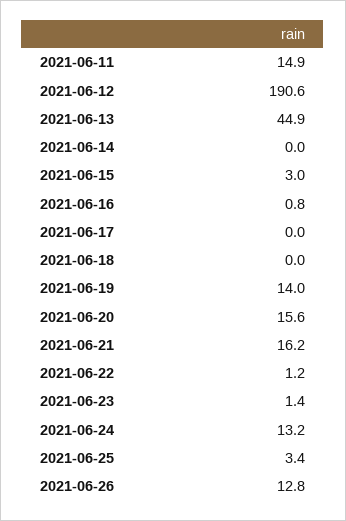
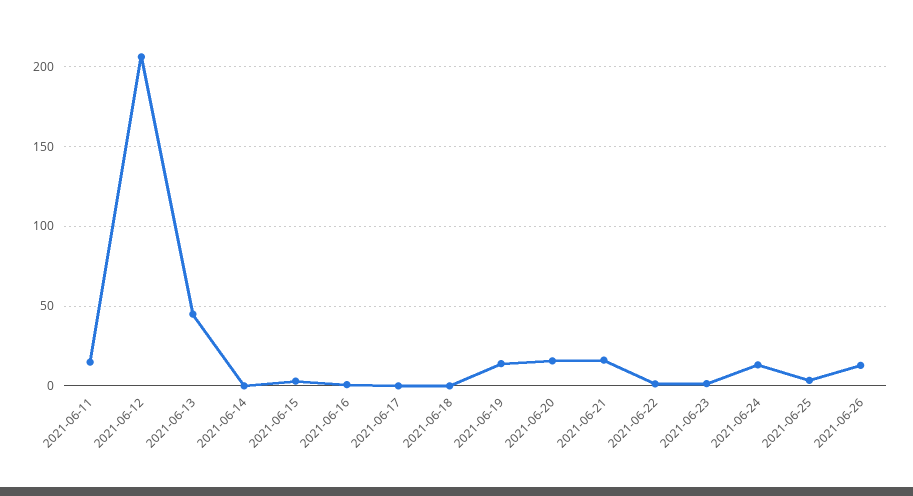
  {
    "2021-06-11": 14.9,
-   "2021-06-12": 190.6,
+   "2021-06-12": 205,
    "2021-06-13": 44.9,
    "2021-06-14": 0,
    "2021-06-15": 3,
    "2021-06-16": 0.8,
    "2021-06-17": 0,
    "2021-06-18": 0,
    "2021-06-19": 14,
    "2021-06-20": 15.6,
    "2021-06-21": 16.2,
    "2021-06-22": 1.2,
    "2021-06-23": 1.4,
    "2021-06-24": 13.2,
    "2021-06-25": 3.4,
    "2021-06-26": 12.8
  }

